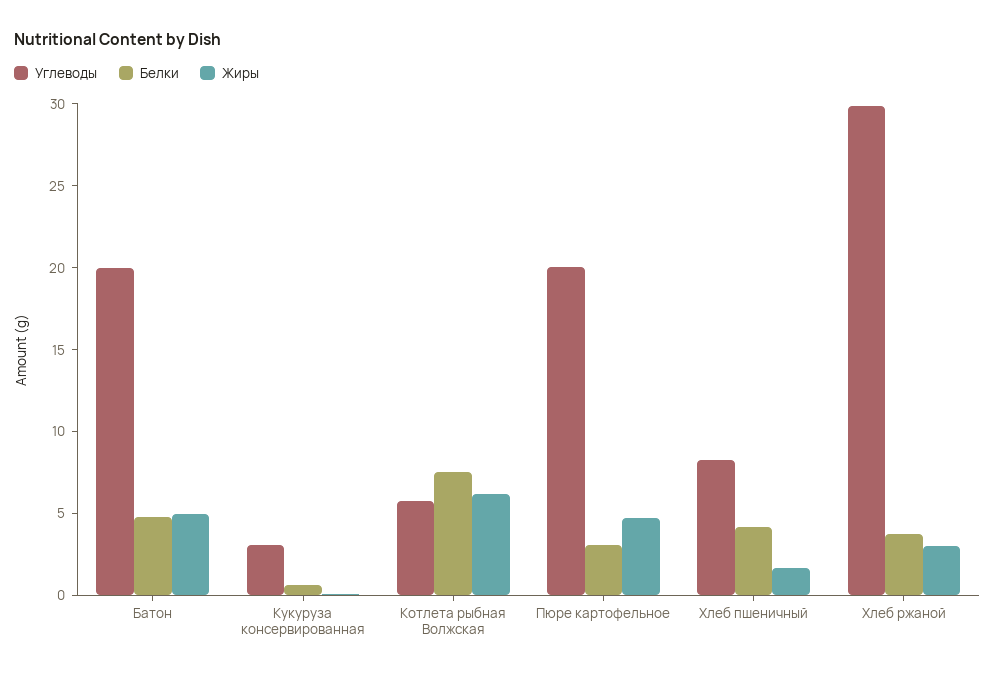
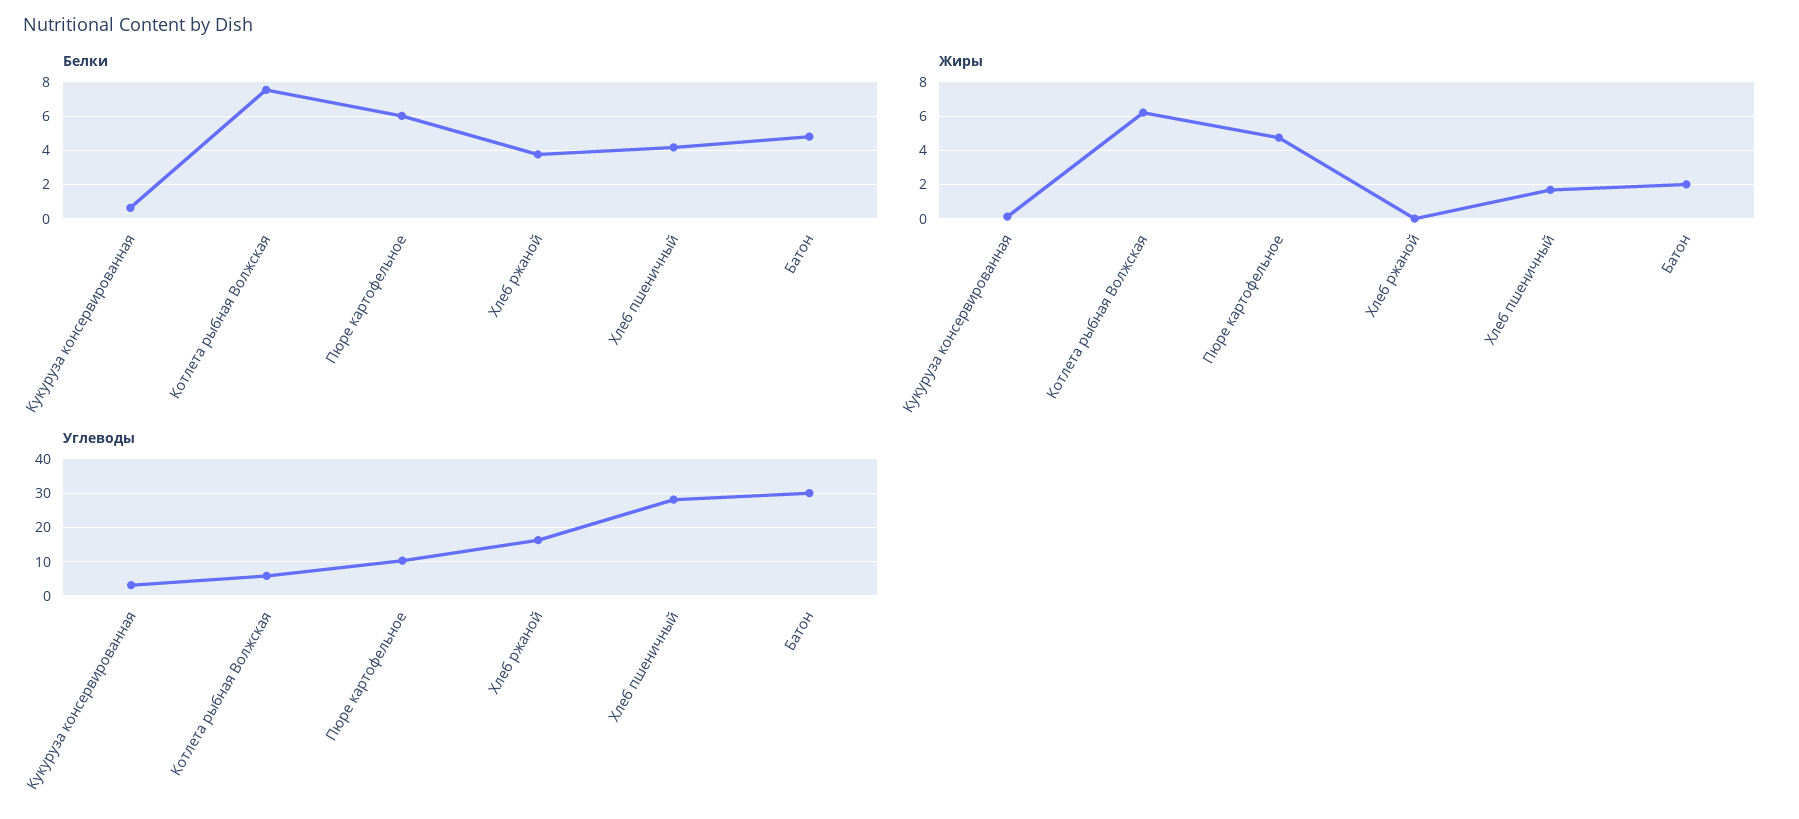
  {
    "Углеводы": {
-     "Батон": 20,
+     "Батон": 30,
      "Кукуруза консервированная": 3,
      "Котлета рыбная Волжская": 6,
-     "Пюре картофельное": 20,
+     "Пюре картофельное": 10,
-     "Хлеб пшеничный": 8,
+     "Хлеб пшеничный": 28,
-     "Хлеб ржаной": 30
+     "Хлеб ржаной": 16
    },
    "Белки": {
      "Батон": 5,
      "Кукуруза консервированная": 0.5,
      "Котлета рыбная Волжская": 7.5,
-     "Пюре картофельное": 3,
+     "Пюре картофельное": 6,
      "Хлеб пшеничный": 4,
      "Хлеб ржаной": 4
    },
    "Жиры": {
-     "Батон": 5,
+     "Батон": 2,
      "Кукуруза консервированная": 0,
      "Котлета рыбная Волжская": 6,
      "Пюре картофельное": 4.5,
      "Хлеб пшеничный": 1.5,
-     "Хлеб ржаной": 3
+     "Хлеб ржаной": 0
    }
  }

